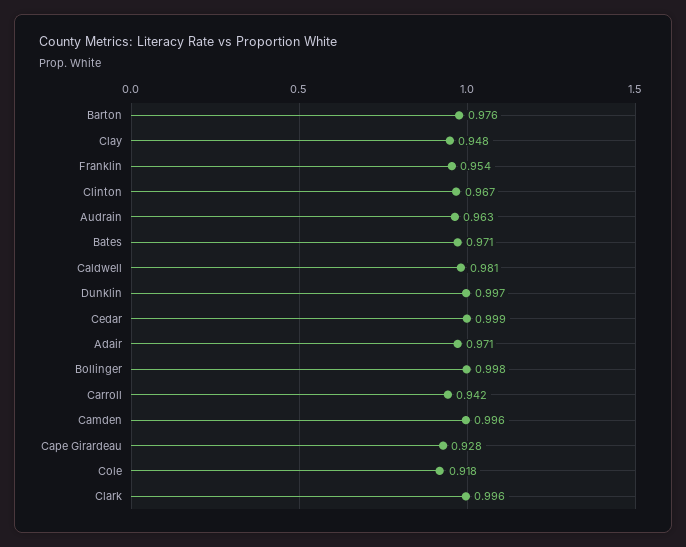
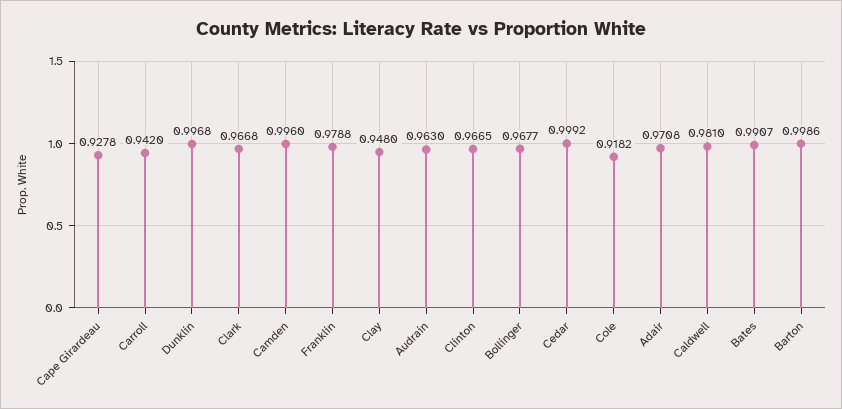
  {
-   "Barton": 0.976,
+   "Barton": 0.9986,
    "Clay": 0.948,
-   "Franklin": 0.954,
+   "Franklin": 0.9788,
    "Clinton": 0.9665,
    "Audrain": 0.963,
-   "Bates": 0.971,
+   "Bates": 0.9907,
    "Caldwell": 0.981,
    "Dunklin": 0.9968,
    "Cedar": 0.9992,
    "Adair": 0.9708,
-   "Bollinger": 0.998,
+   "Bollinger": 0.9677,
    "Carroll": 0.942,
    "Camden": 0.996,
    "Cape Girardeau": 0.9278,
    "Cole": 0.9182,
-   "Clark": 0.996
+   "Clark": 0.9668
  }

